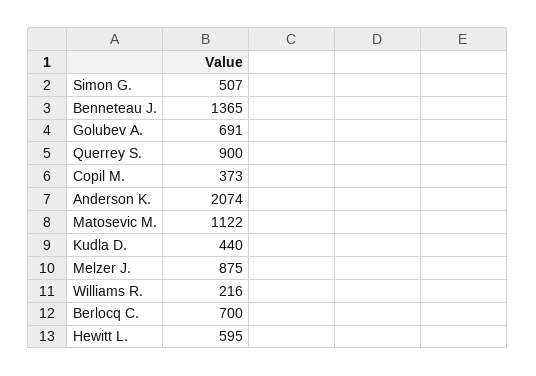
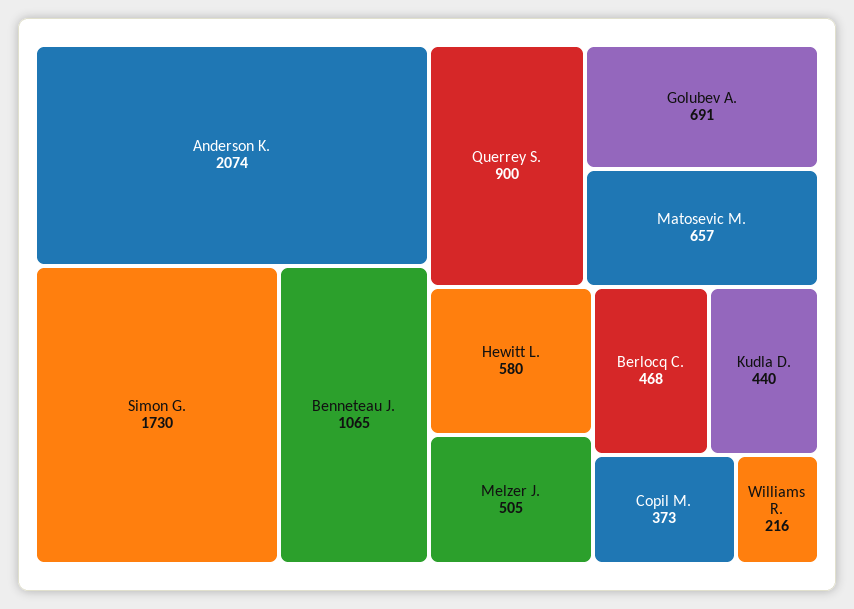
  {
-   "Simon G.": 507,
+   "Simon G.": 1730,
-   "Benneteau J.": 1365,
+   "Benneteau J.": 1065,
    "Golubev A.": 691,
    "Querrey S.": 900,
    "Copil M.": 373,
    "Anderson K.": 2074,
-   "Matosevic M.": 1122,
+   "Matosevic M.": 657,
    "Kudla D.": 440,
-   "Melzer J.": 875,
+   "Melzer J.": 505,
    "Williams R.": 216,
-   "Berlocq C.": 700,
+   "Berlocq C.": 468,
-   "Hewitt L.": 595
+   "Hewitt L.": 580
  }

